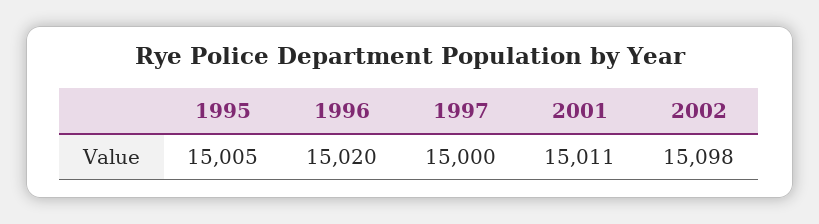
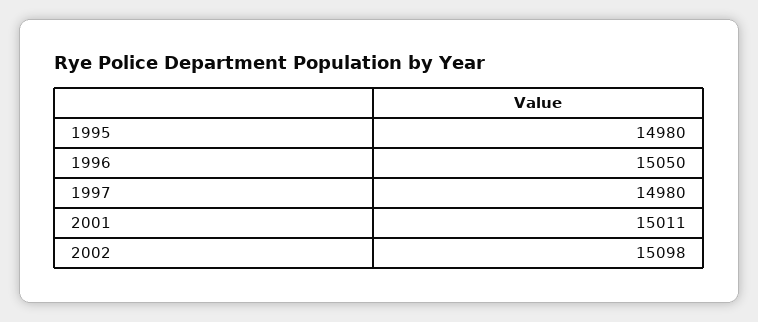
  {
-   "1995": 15005,
+   "1995": 14980,
-   "1996": 15020,
+   "1996": 15050,
-   "1997": 15000,
+   "1997": 14980,
    "2001": 15011,
    "2002": 15098
  }

